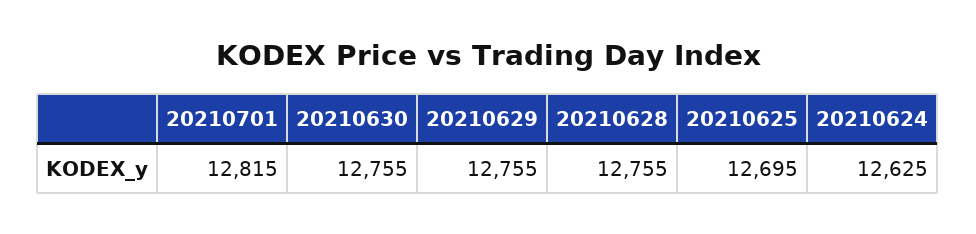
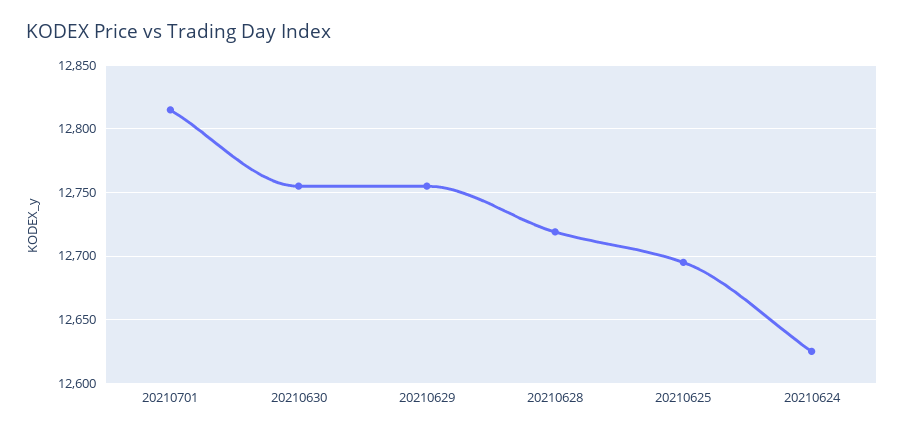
  {
    "20210701": 12815,
    "20210630": 12755,
    "20210629": 12755,
-   "20210628": 12755,
+   "20210628": 12720,
    "20210625": 12695,
    "20210624": 12625
  }

